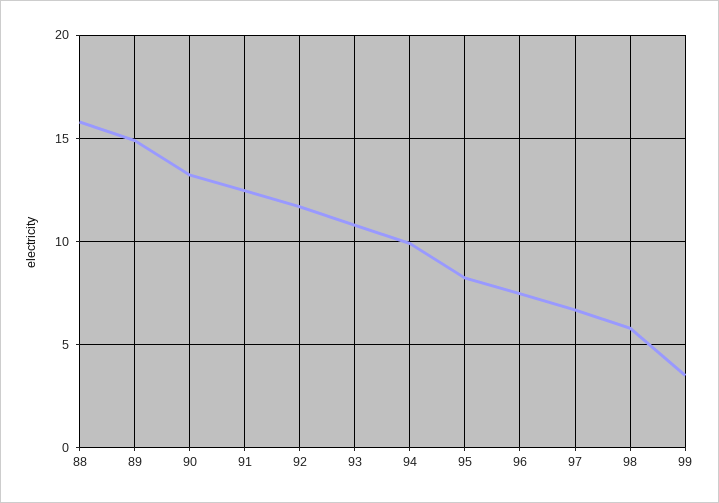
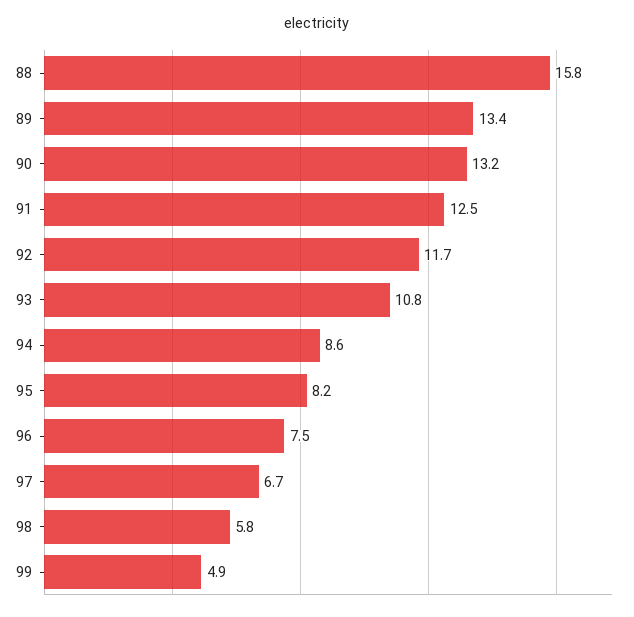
  {
    "88": 15.8,
-   "89": 15,
+   "89": 13.4,
    "90": 13.2,
    "91": 12.5,
    "92": 11.7,
    "93": 10.8,
-   "94": 10,
+   "94": 8.6,
    "95": 8.2,
    "96": 7.5,
    "97": 6.7,
    "98": 5.8,
-   "99": 3.5
+   "99": 4.9
  }

